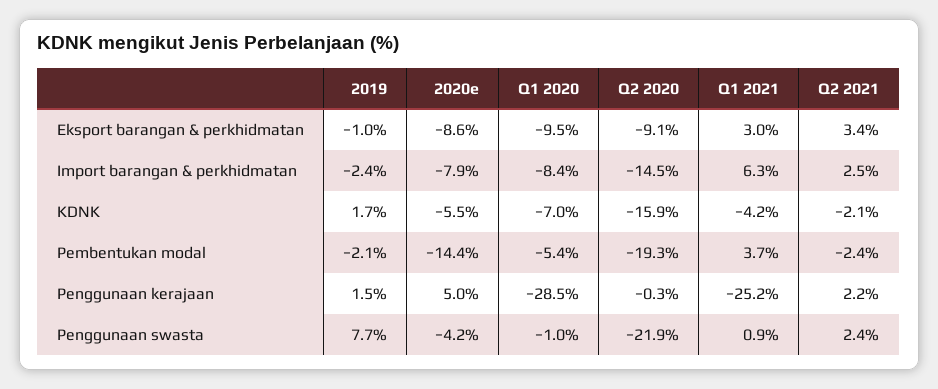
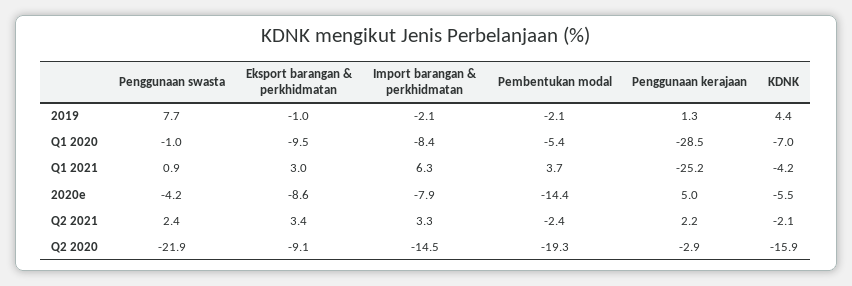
  {
    "2019": {
      "Eksport barangan & perkhidmatan": -1,
-     "Import barangan & perkhidmatan": -2.4,
+     "Import barangan & perkhidmatan": -2.1,
-     "KDNK": 1.7,
+     "KDNK": 4.4,
      "Pembentukan modal": -2.1,
-     "Penggunaan kerajaan": 1.5,
+     "Penggunaan kerajaan": 1.3,
      "Penggunaan swasta": 7.7
    },
    "2020e": {
      "Eksport barangan & perkhidmatan": -8.6,
      "Import barangan & perkhidmatan": -7.9,
      "KDNK": -5.5,
      "Pembentukan modal": -14.4,
      "Penggunaan kerajaan": 5,
      "Penggunaan swasta": -4.2
    },
    "Q1 2020": {
      "Eksport barangan & perkhidmatan": -9.5,
      "Import barangan & perkhidmatan": -8.4,
      "KDNK": -7,
      "Pembentukan modal": -5.4,
      "Penggunaan kerajaan": -28.5,
      "Penggunaan swasta": -1
    },
    "Q2 2020": {
      "Eksport barangan & perkhidmatan": -9.1,
      "Import barangan & perkhidmatan": -14.5,
      "KDNK": -15.9,
      "Pembentukan modal": -19.3,
-     "Penggunaan kerajaan": -0.3,
+     "Penggunaan kerajaan": -2.9,
      "Penggunaan swasta": -21.9
    },
    "Q1 2021": {
      "Eksport barangan & perkhidmatan": 3,
      "Import barangan & perkhidmatan": 6.3,
      "KDNK": -4.2,
      "Pembentukan modal": 3.7,
      "Penggunaan kerajaan": -25.2,
      "Penggunaan swasta": 0.9
    },
    "Q2 2021": {
      "Eksport barangan & perkhidmatan": 3.4,
-     "Import barangan & perkhidmatan": 2.5,
+     "Import barangan & perkhidmatan": 3.3,
      "KDNK": -2.1,
      "Pembentukan modal": -2.4,
      "Penggunaan kerajaan": 2.2,
      "Penggunaan swasta": 2.4
    }
  }

